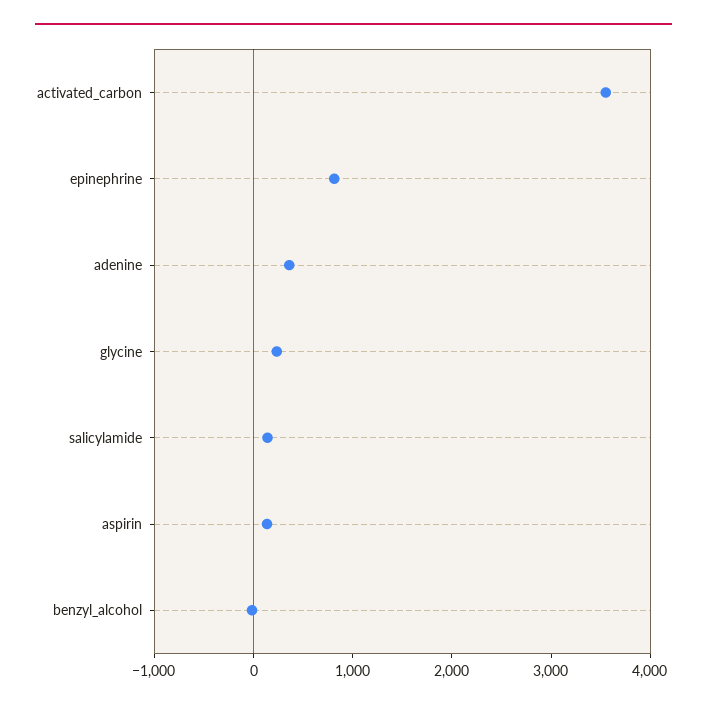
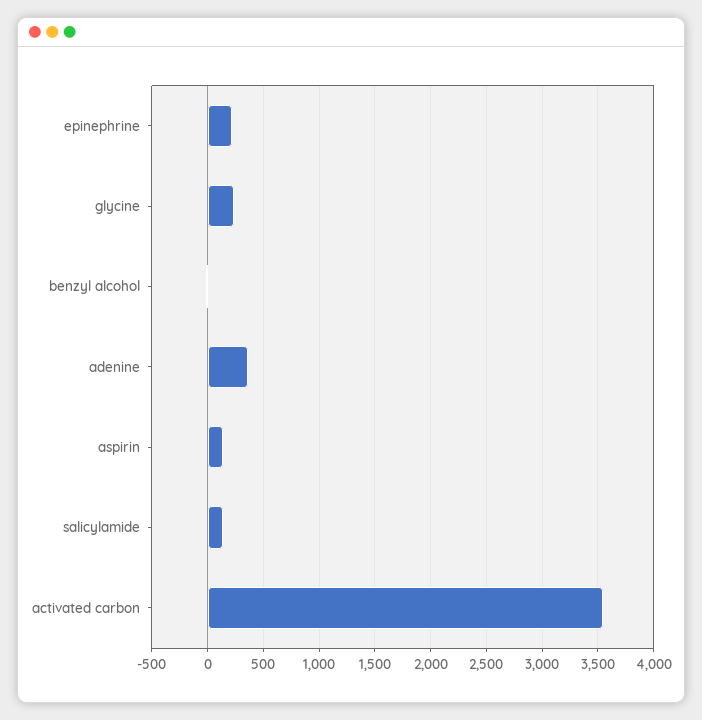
  {
    "activated_carbon": 3600,
-   "epinephrine": 800,
+   "epinephrine": 200,
    "adenine": 400,
    "glycine": 200,
    "salicylamide": 100,
    "aspirin": 100,
    "benzyl_alcohol": 0
  }

